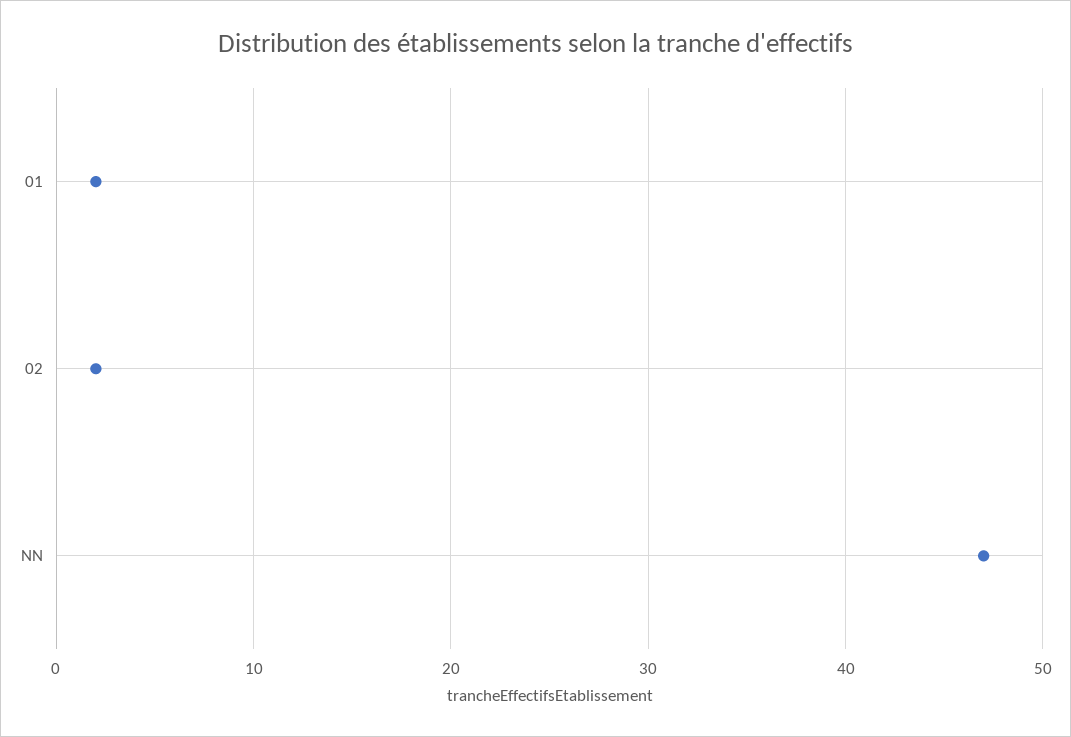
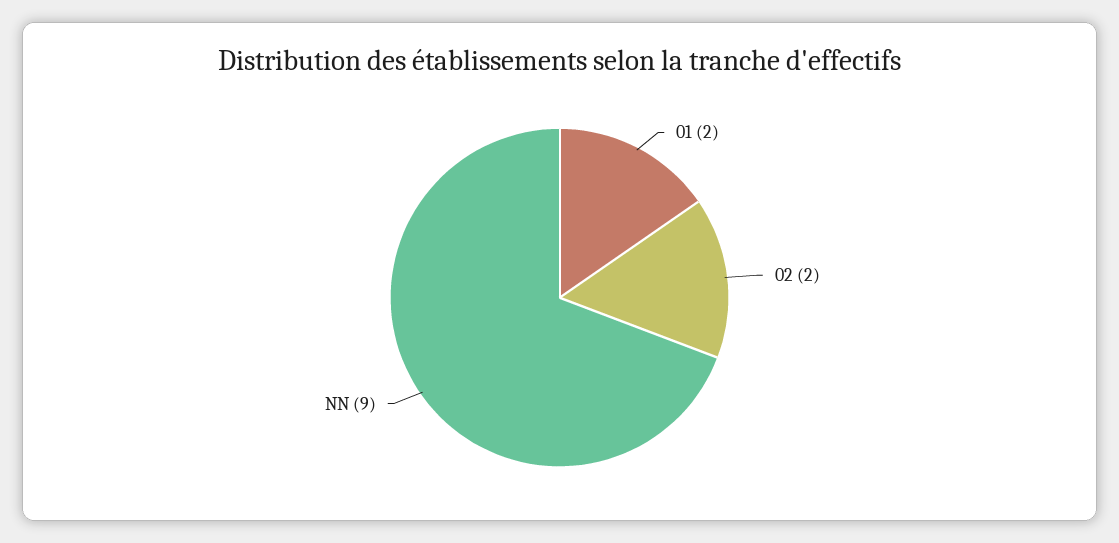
  {
    "01": 2,
    "02": 2,
-   "NN": 47
+   "NN": 9
  }

